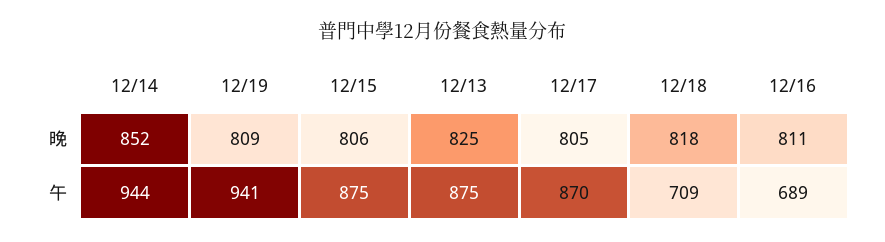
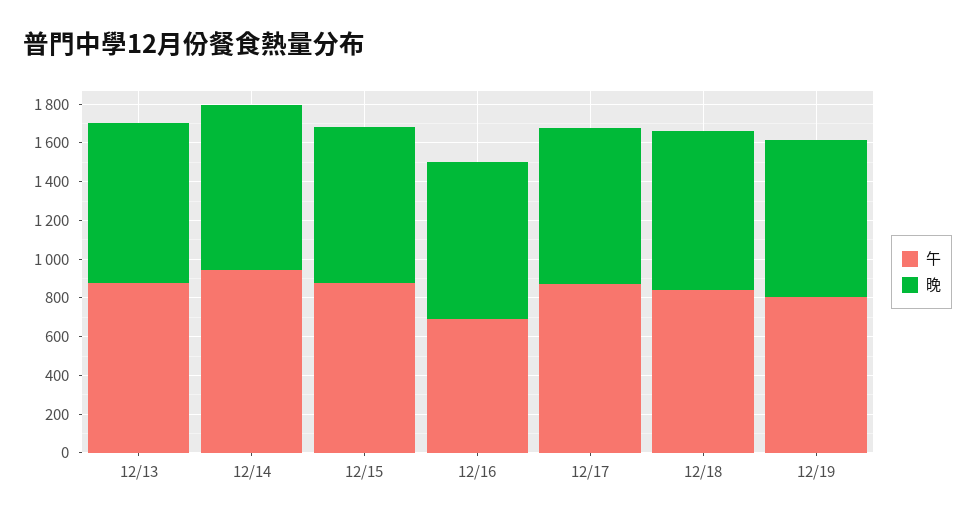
  {
    "晚": {
      "12/14": 852,
      "12/19": 809,
      "12/15": 806,
      "12/13": 825,
      "12/17": 805,
      "12/18": 818,
      "12/16": 811
    },
    "午": {
      "12/14": 944,
-     "12/19": 941,
+     "12/19": 800,
      "12/15": 875,
      "12/13": 875,
      "12/17": 870,
-     "12/18": 709,
+     "12/18": 850,
      "12/16": 689
    }
  }

